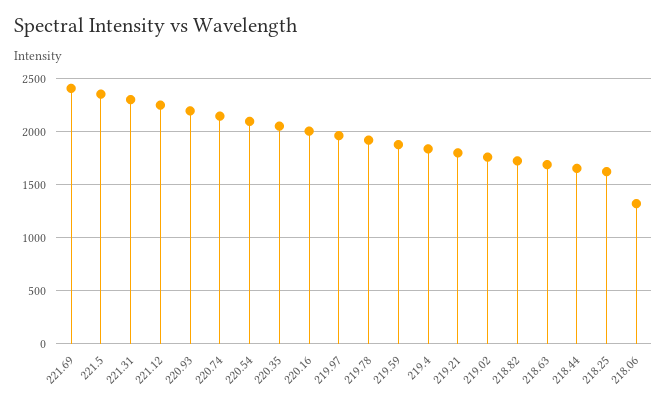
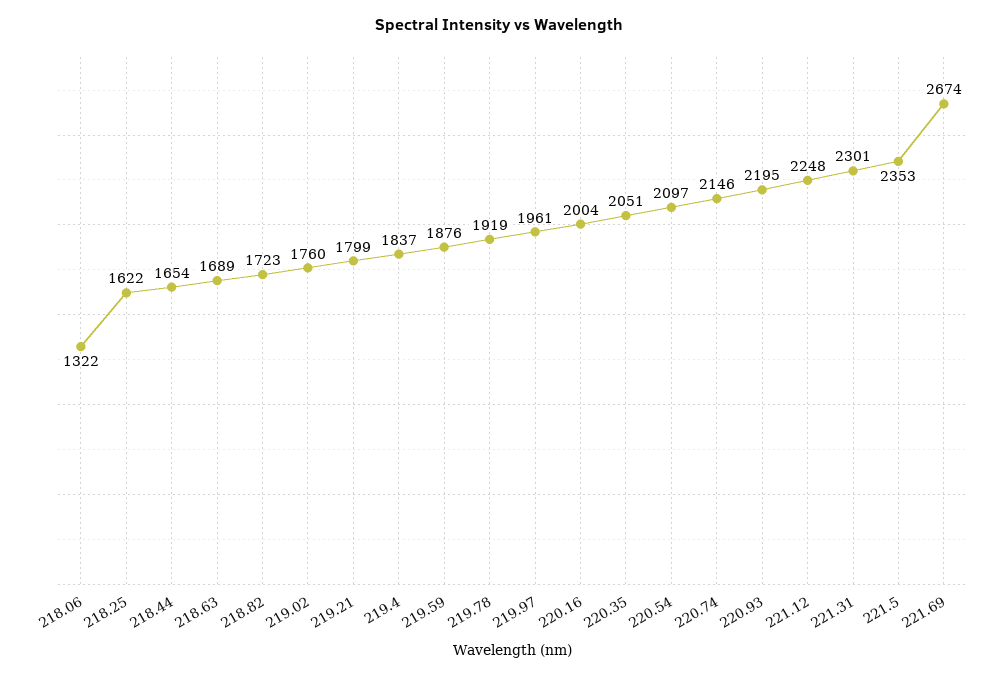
  {
-   "221.69": 2400,
+   "221.69": 2674,
    "221.5": 2353,
    "221.31": 2301,
    "221.12": 2248,
    "220.93": 2195,
    "220.74": 2146,
    "220.54": 2097,
    "220.35": 2051,
    "220.16": 2004,
    "219.97": 1961,
    "219.78": 1919,
    "219.59": 1876,
    "219.4": 1837,
    "219.21": 1799,
    "219.02": 1760,
    "218.82": 1723,
    "218.63": 1689,
    "218.44": 1654,
    "218.25": 1622,
    "218.06": 1322
  }

